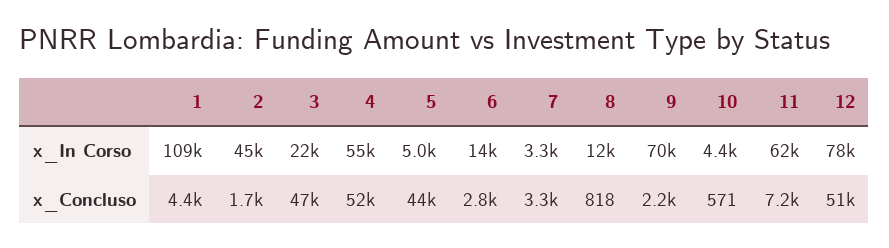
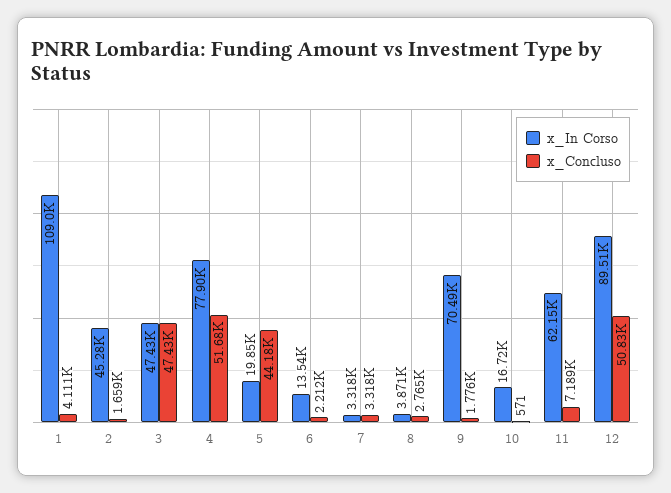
  {
    "x_In Corso": {
      "1": 109000,
      "2": 45280,
-     "3": 22000,
+     "3": 47430,
-     "4": 55000,
+     "4": 77900,
-     "5": 5000,
+     "5": 19850,
      "6": 13540,
      "7": 3318,
-     "8": 12000,
+     "8": 3871,
      "9": 70490,
-     "10": 4400,
+     "10": 16720,
      "11": 62150,
-     "12": 78000
+     "12": 89510
    },
    "x_Concluso": {
-     "1": 4400,
+     "1": 4111,
      "2": 1659,
      "3": 47430,
      "4": 51680,
      "5": 44180,
-     "6": 2800,
+     "6": 2212,
      "7": 3318,
-     "8": 818,
+     "8": 2765,
-     "9": 2200,
+     "9": 1776,
      "10": 571,
      "11": 7189,
      "12": 50830
    }
  }

